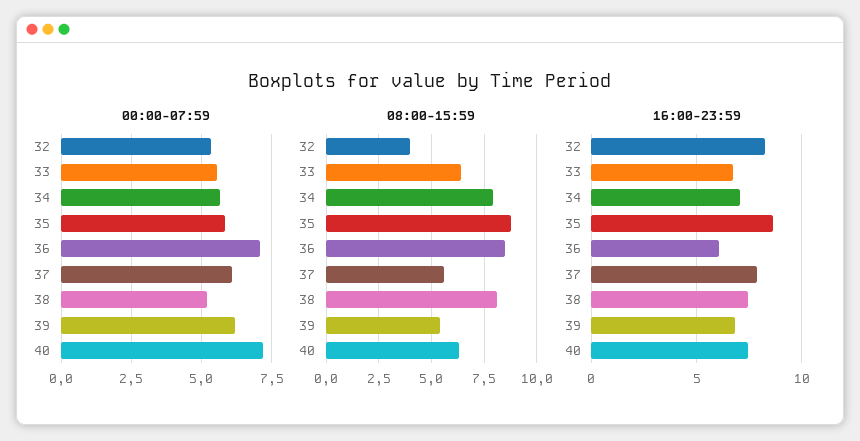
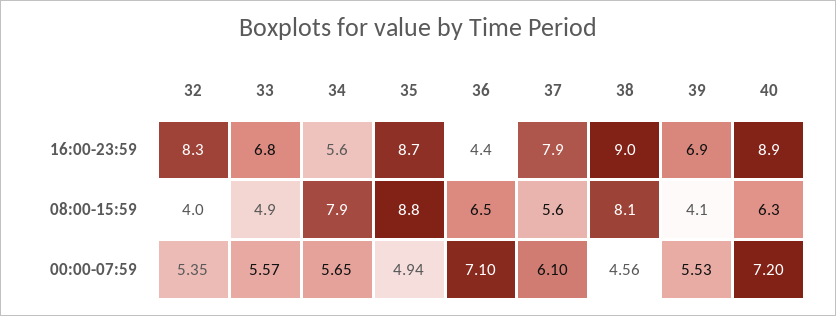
  {
    "00:00-07:59": {
      "32": 5.35,
      "33": 5.57,
      "34": 5.65,
-     "35": 5.75,
+     "35": 4.94,
      "36": 7.1,
      "37": 6.1,
-     "38": 5.25,
+     "38": 4.56,
-     "39": 6.25,
+     "39": 5.53,
      "40": 7.2
    },
    "08:00-15:59": {
      "32": 4,
-     "33": 6.5,
+     "33": 4.9,
      "34": 7.9,
      "35": 8.8,
-     "36": 8.5,
+     "36": 6.5,
      "37": 5.6,
      "38": 8.1,
-     "39": 5.5,
+     "39": 4.1,
      "40": 6.3
    },
    "16:00-23:59": {
      "32": 8.3,
      "33": 6.8,
-     "34": 7,
+     "34": 5.6,
      "35": 8.7,
-     "36": 6,
+     "36": 4.4,
      "37": 7.9,
-     "38": 7.5,
+     "38": 9,
      "39": 6.9,
-     "40": 7.5
+     "40": 8.9
    }
  }

